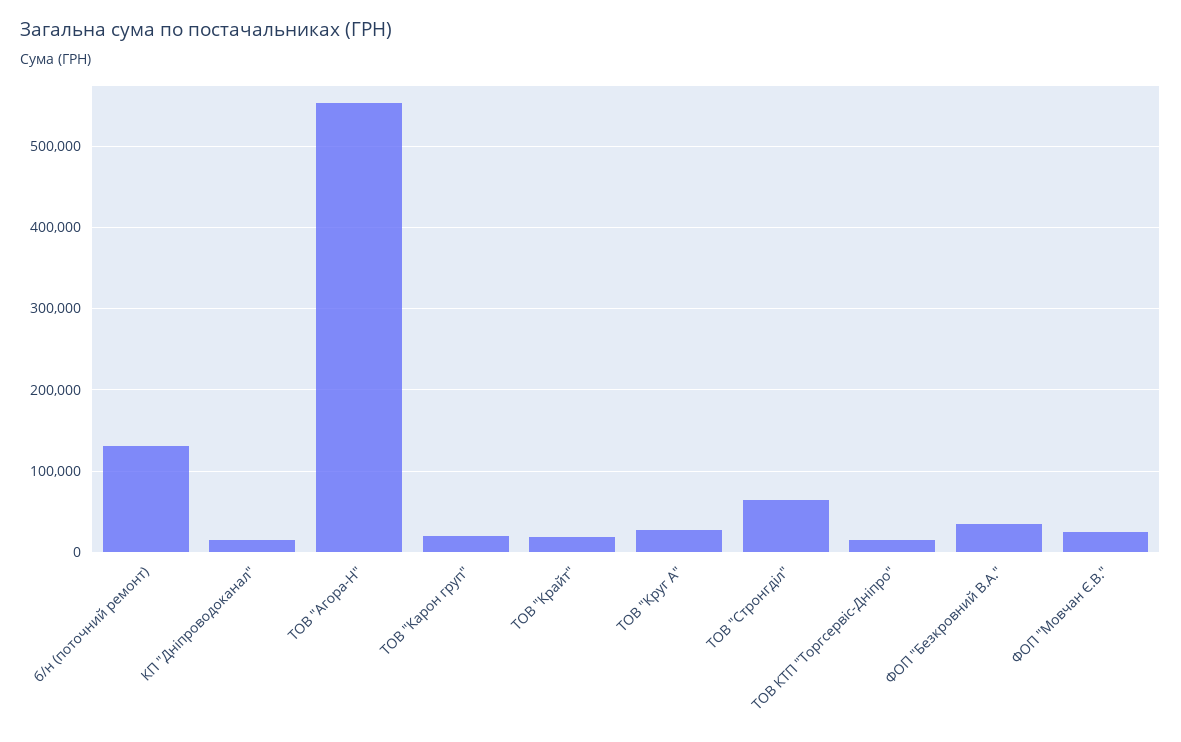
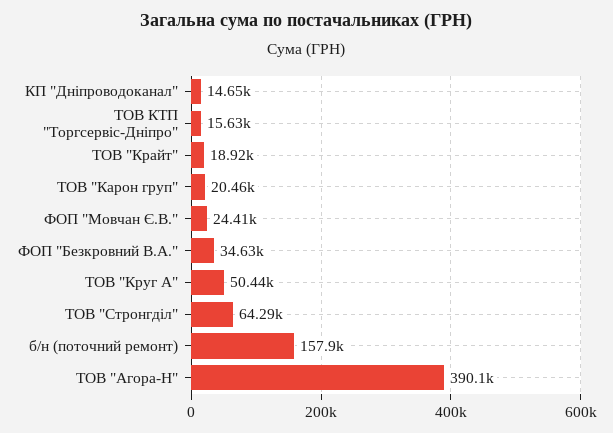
  {
-   "б/н (поточний ремонт)": 130000,
+   "б/н (поточний ремонт)": 157900,
    "КП \"Дніпроводоканал\"": 14650,
-   "ТОВ \"Агора-Н\"": 550000,
+   "ТОВ \"Агора-Н\"": 390100,
    "ТОВ \"Карон груп\"": 20460,
    "ТОВ \"Крайт\"": 18920,
-   "ТОВ \"Круг А\"": 30000,
+   "ТОВ \"Круг А\"": 50440,
    "ТОВ \"Стронгділ\"": 64290,
    "ТОВ КТП \"Торгсервіс-Дніпро\"": 15630,
    "ФОП \"Безкровний В.А.\"": 34630,
    "ФОП \"Мовчан Є.В.\"": 24410
  }

